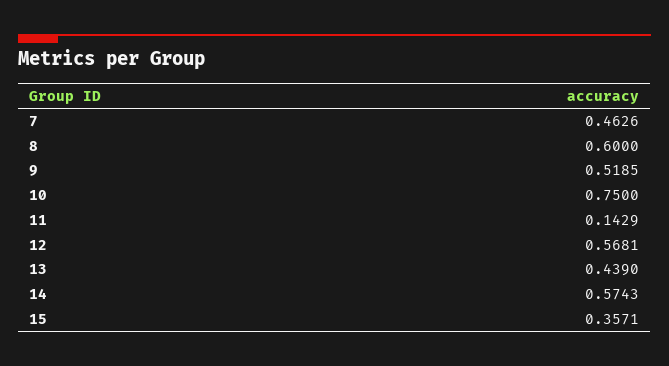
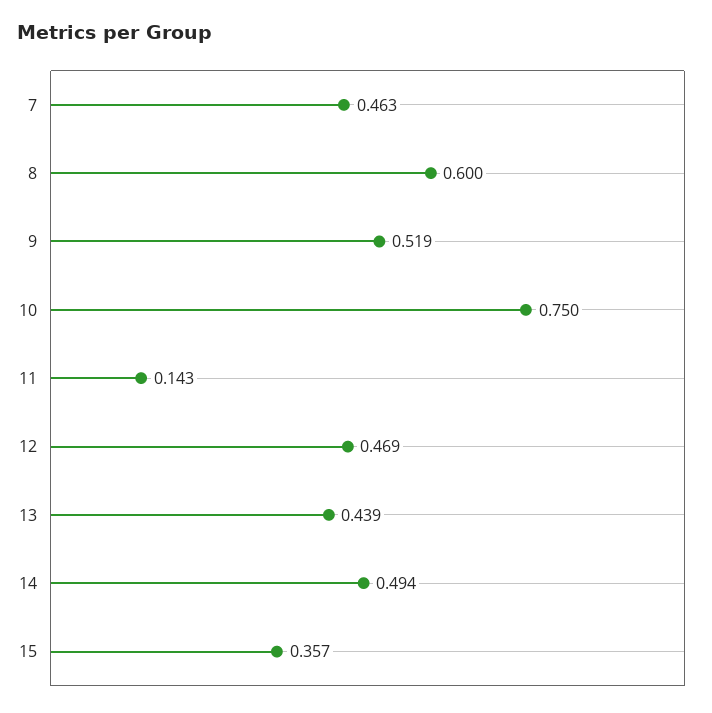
  {
    "7": 0.4626,
    "8": 0.6,
    "9": 0.5185,
    "10": 0.75,
    "11": 0.1429,
-   "12": 0.5681,
+   "12": 0.469,
    "13": 0.439,
-   "14": 0.5743,
+   "14": 0.494,
    "15": 0.3571
  }

